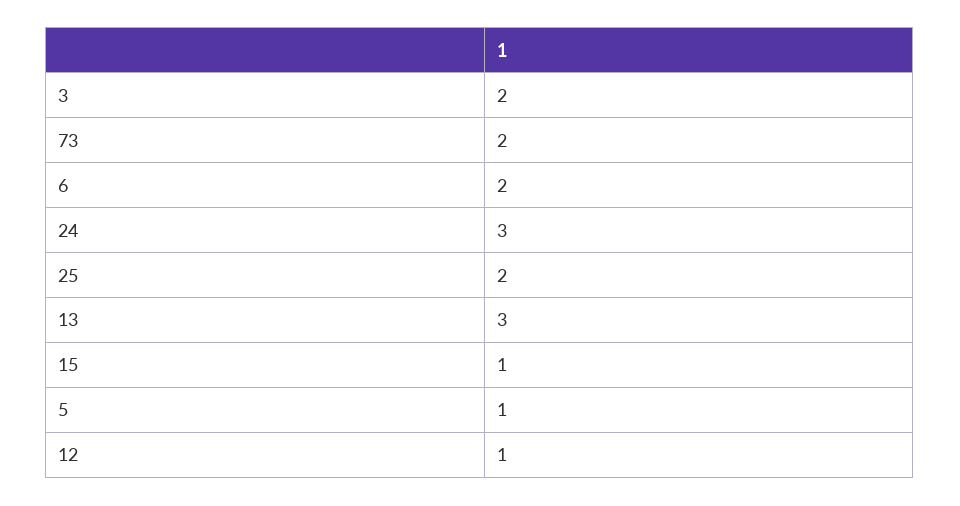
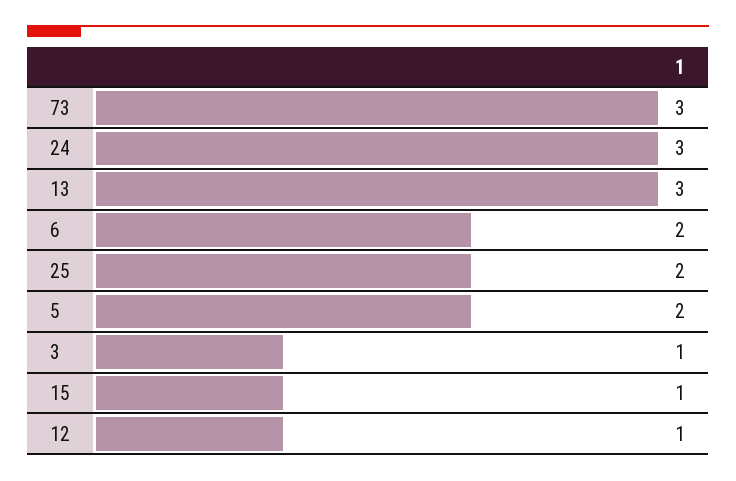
  {
-   "3": 2,
+   "3": 1,
-   "73": 2,
+   "73": 3,
    "6": 2,
    "24": 3,
    "25": 2,
    "13": 3,
    "15": 1,
-   "5": 1,
+   "5": 2,
    "12": 1
  }

